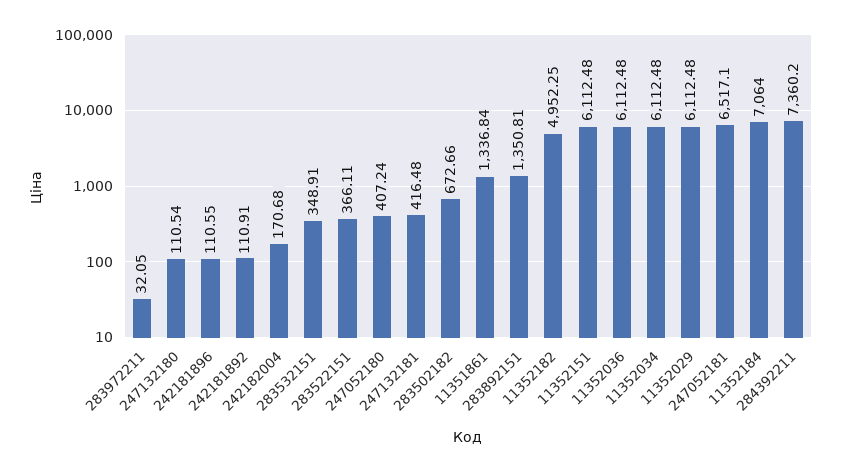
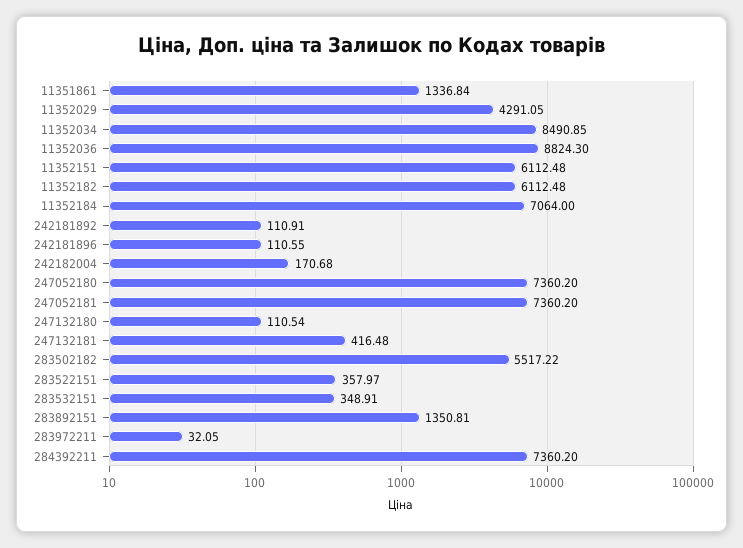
  {
    "283972211": 32.05,
    "247132180": 110.54,
    "242181896": 110.55,
    "242181892": 110.91,
    "242182004": 170.68,
    "283532151": 348.91,
-   "283522151": 366.11,
+   "283522151": 357.97,
-   "247052180": 407.24,
+   "247052180": 7360.2,
    "247132181": 416.48,
-   "283502182": 672.66,
+   "283502182": 5517.22,
    "11351861": 1336.84,
    "283892151": 1350.81,
-   "11352182": 4952.25,
+   "11352182": 6112.48,
    "11352151": 6112.48,
-   "11352036": 6112.48,
+   "11352036": 8824.3,
-   "11352034": 6112.48,
+   "11352034": 8490.85,
-   "11352029": 6112.48,
+   "11352029": 4291.05,
-   "247052181": 6517.1,
+   "247052181": 7360.2,
    "11352184": 7064,
    "284392211": 7360.2
  }

